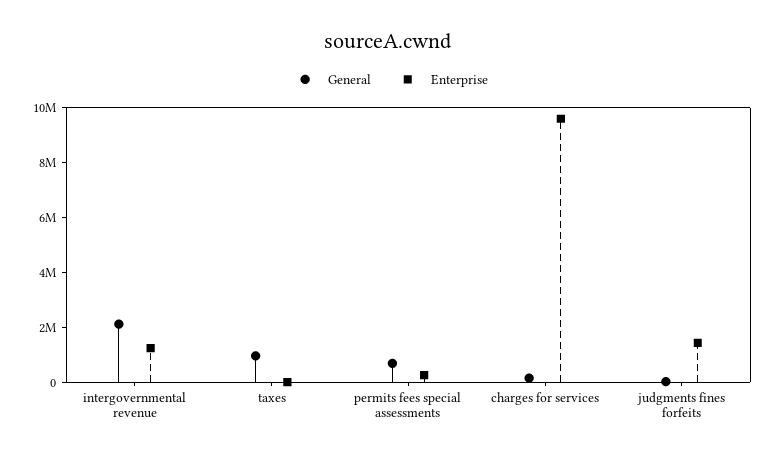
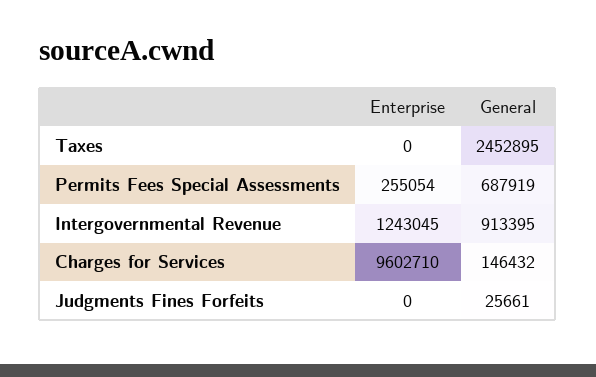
  {
    "General": {
-     "intergovernmental revenue": 2000000,
+     "intergovernmental revenue": 913395,
-     "taxes": 1000000,
+     "taxes": 2452895,
      "permits fees special assessments": 687919,
      "charges for services": 146432,
      "judgments fines forfeits": 25661
    },
    "Enterprise": {
      "intergovernmental revenue": 1243045,
      "taxes": 0,
      "permits fees special assessments": 255054,
      "charges for services": 9602710,
-     "judgments fines forfeits": 1500000
+     "judgments fines forfeits": 0
    }
  }

